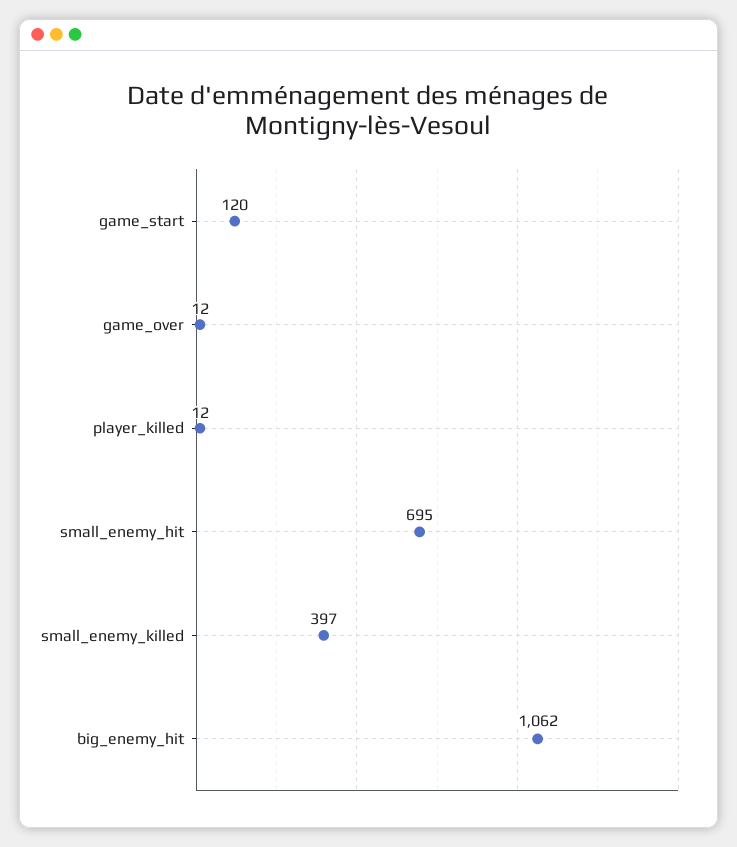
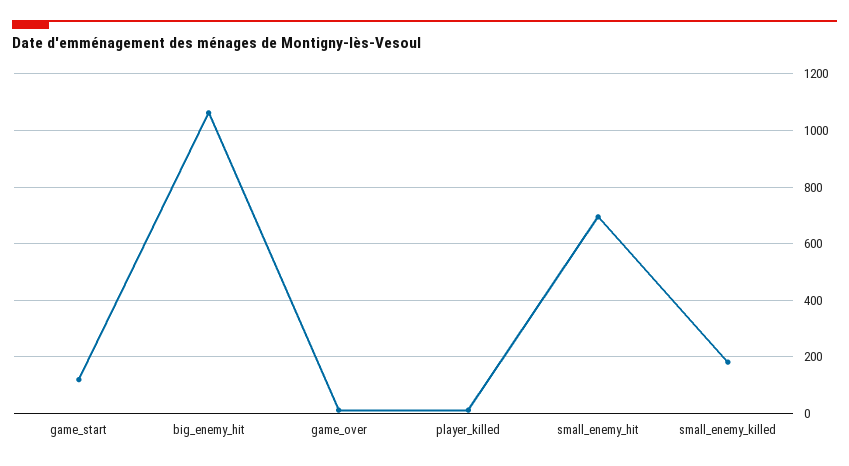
  {
    "game_start": 120,
    "game_over": 12,
    "player_killed": 12,
    "small_enemy_hit": 695,
-   "small_enemy_killed": 397,
+   "small_enemy_killed": 175,
    "big_enemy_hit": 1062
  }

